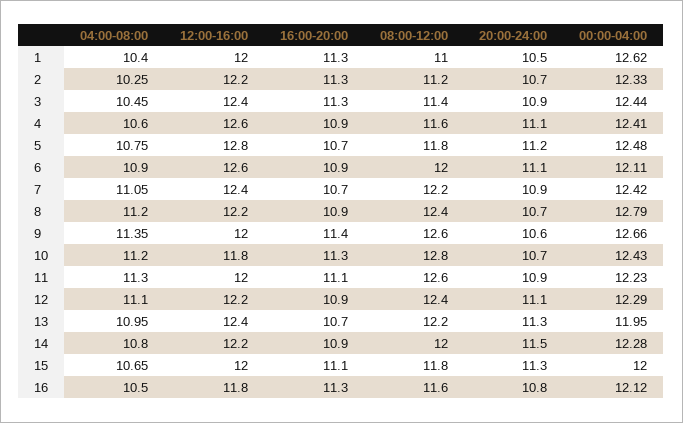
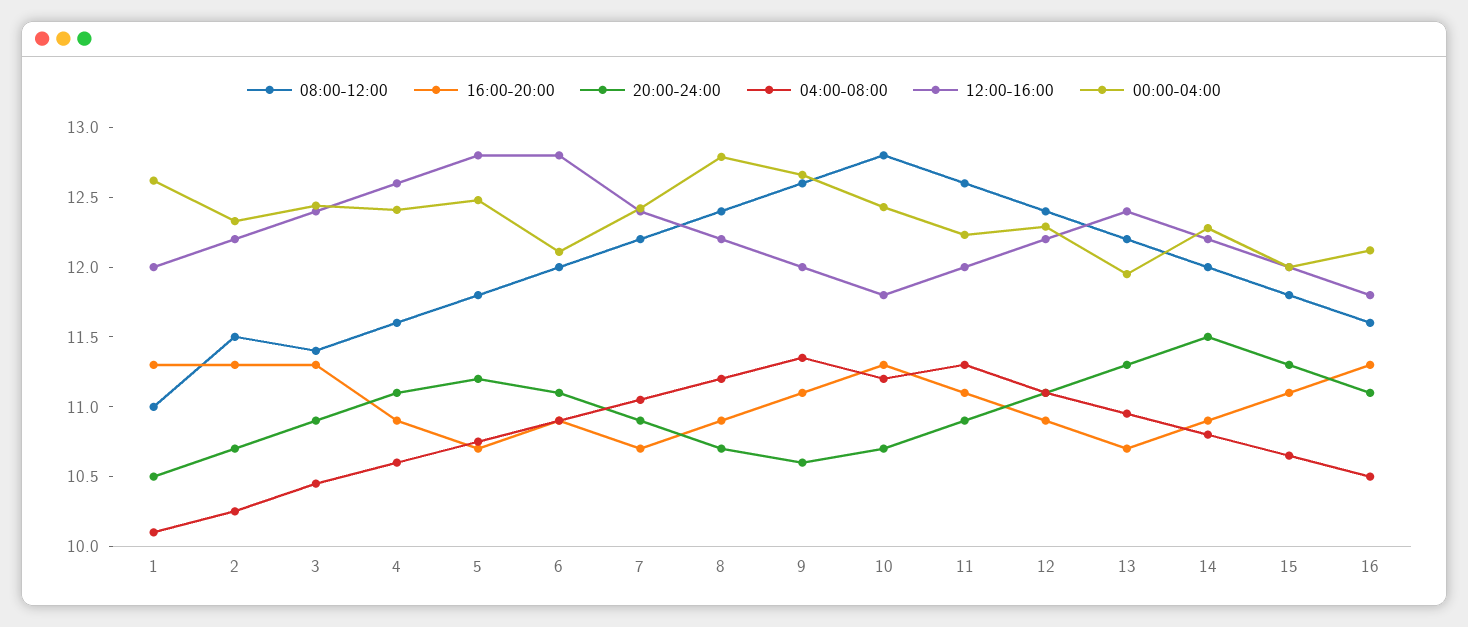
  {
    "04:00-08:00": {
-     "1": 10.4,
+     "1": 10.1,
      "2": 10.25,
      "3": 10.45,
      "4": 10.6,
      "5": 10.75,
      "6": 10.9,
      "7": 11.05,
      "8": 11.2,
      "9": 11.35,
      "10": 11.2,
      "11": 11.3,
      "12": 11.1,
      "13": 10.95,
      "14": 10.8,
      "15": 10.65,
      "16": 10.5
    },
    "12:00-16:00": {
      "1": 12,
      "2": 12.2,
      "3": 12.4,
      "4": 12.6,
      "5": 12.8,
-     "6": 12.6,
+     "6": 12.8,
      "7": 12.4,
      "8": 12.2,
      "9": 12,
      "10": 11.8,
      "11": 12,
      "12": 12.2,
      "13": 12.4,
      "14": 12.2,
      "15": 12,
      "16": 11.8
    },
    "16:00-20:00": {
      "1": 11.3,
      "2": 11.3,
      "3": 11.3,
      "4": 10.9,
      "5": 10.7,
      "6": 10.9,
      "7": 10.7,
      "8": 10.9,
-     "9": 11.4,
+     "9": 11.1,
      "10": 11.3,
      "11": 11.1,
      "12": 10.9,
      "13": 10.7,
      "14": 10.9,
      "15": 11.1,
      "16": 11.3
    },
    "08:00-12:00": {
      "1": 11,
-     "2": 11.2,
+     "2": 11.5,
      "3": 11.4,
      "4": 11.6,
      "5": 11.8,
      "6": 12,
      "7": 12.2,
      "8": 12.4,
      "9": 12.6,
      "10": 12.8,
      "11": 12.6,
      "12": 12.4,
      "13": 12.2,
      "14": 12,
      "15": 11.8,
      "16": 11.6
    },
    "20:00-24:00": {
      "1": 10.5,
      "2": 10.7,
      "3": 10.9,
      "4": 11.1,
      "5": 11.2,
      "6": 11.1,
      "7": 10.9,
      "8": 10.7,
      "9": 10.6,
      "10": 10.7,
      "11": 10.9,
      "12": 11.1,
      "13": 11.3,
      "14": 11.5,
      "15": 11.3,
-     "16": 10.8
+     "16": 11.1
    },
    "00:00-04:00": {
      "1": 12.62,
      "2": 12.33,
      "3": 12.44,
      "4": 12.41,
      "5": 12.48,
      "6": 12.11,
      "7": 12.42,
      "8": 12.79,
      "9": 12.66,
      "10": 12.43,
      "11": 12.23,
      "12": 12.29,
      "13": 11.95,
      "14": 12.28,
      "15": 12,
      "16": 12.12
    }
  }

